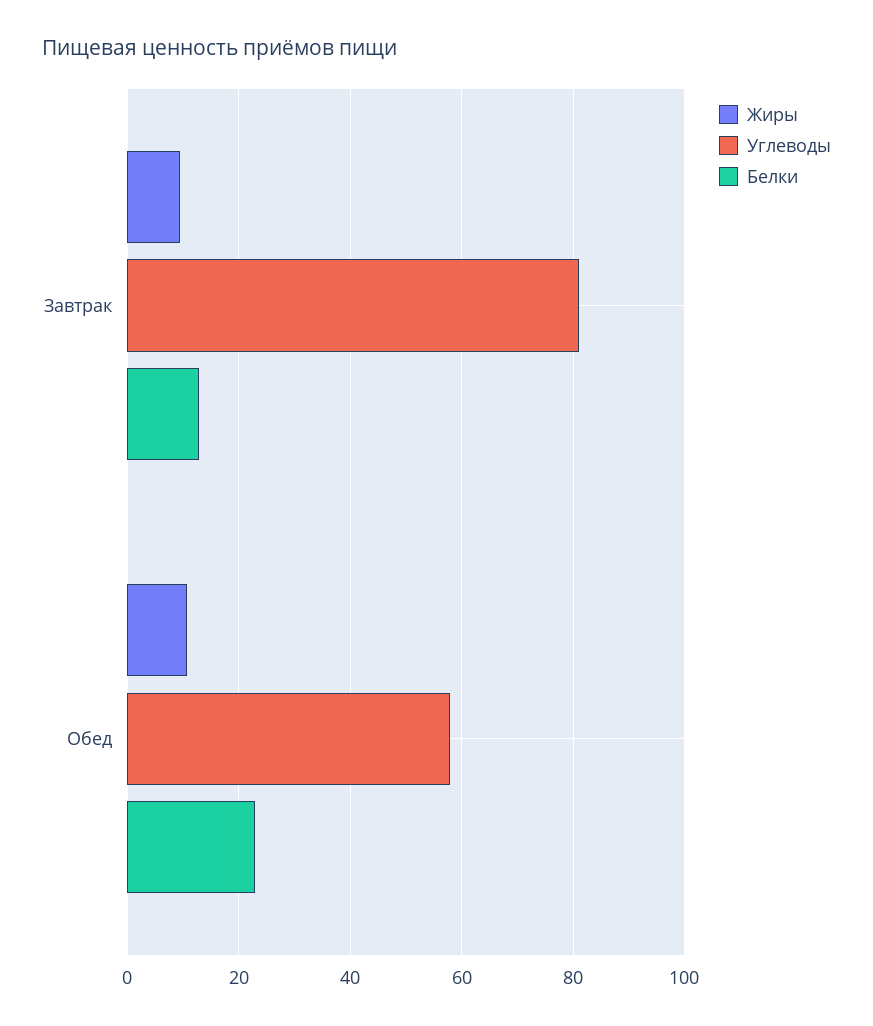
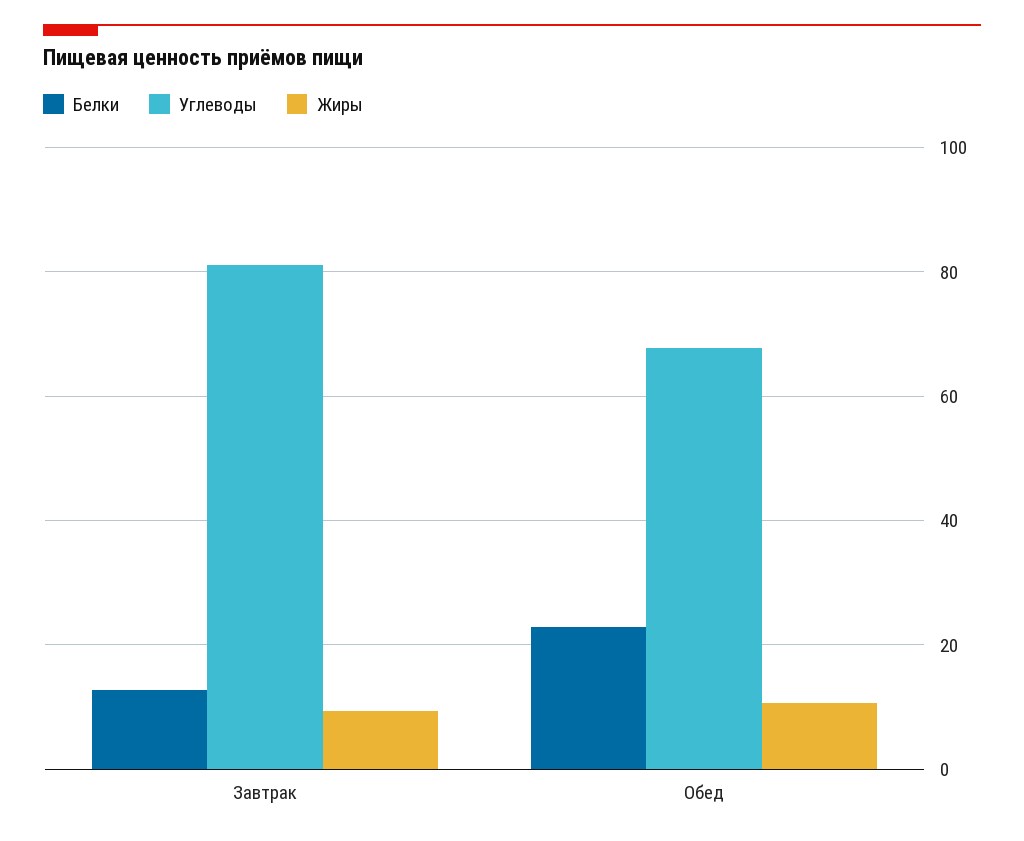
  {
    "Жиры": {
      "Завтрак": 10,
      "Обед": 10
    },
    "Углеводы": {
      "Завтрак": 82,
-     "Обед": 58
+     "Обед": 68
    },
    "Белки": {
      "Завтрак": 12,
      "Обед": 22
    }
  }

